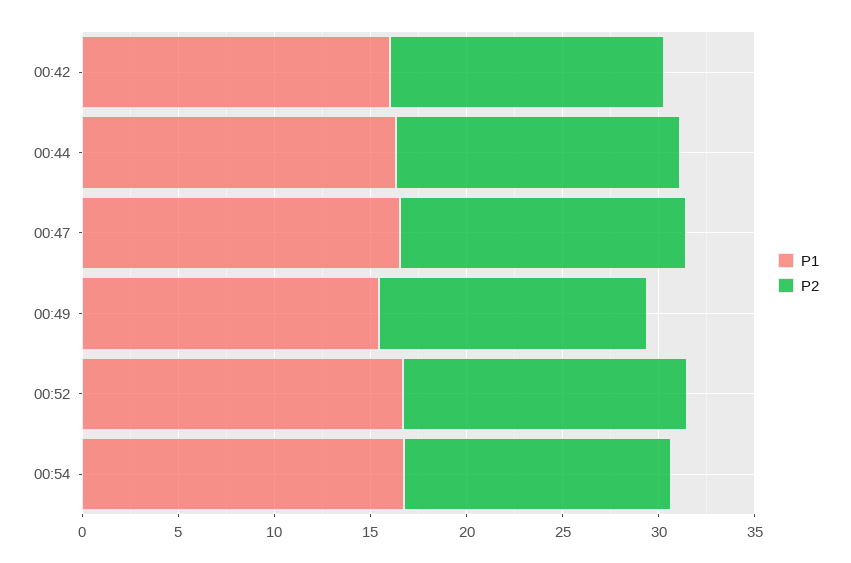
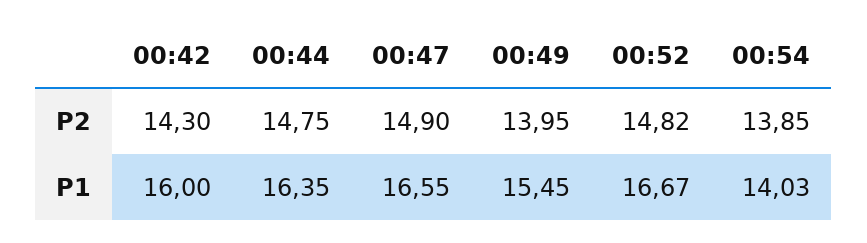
  {
    "P1": {
      "00:42": 16,
      "00:44": 16.35,
      "00:47": 16.55,
      "00:49": 15.45,
      "00:52": 16.67,
-     "00:54": 17
+     "00:54": 14.03
    },
    "P2": {
      "00:42": 14.3,
      "00:44": 14.75,
      "00:47": 14.9,
      "00:49": 13.95,
      "00:52": 14.82,
      "00:54": 13.85
    }
  }

